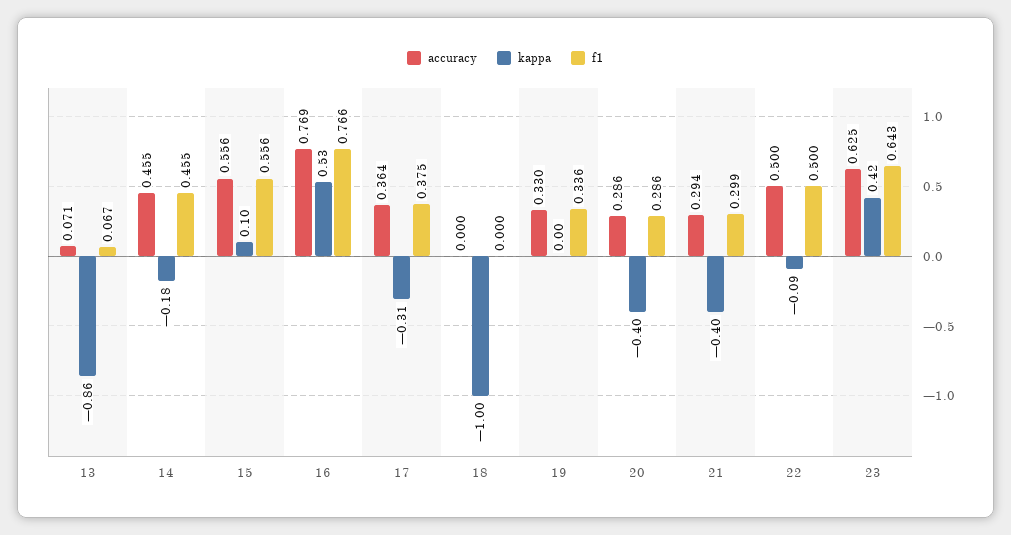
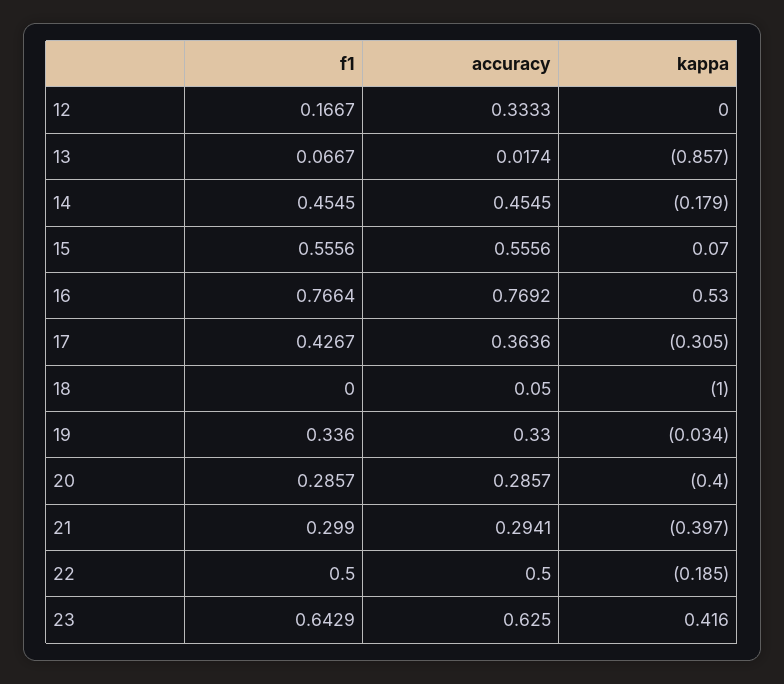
  {
    "accuracy": {
-     "13": 0.071,
+     "13": 0.0174,
      "14": 0.4545,
      "15": 0.5556,
      "16": 0.7692,
      "17": 0.3636,
-     "18": 0,
+     "18": 0.05,
      "19": 0.33,
      "20": 0.2857,
      "21": 0.2941,
      "22": 0.5,
-     "23": 0.625
+     "23": 0.625,
+     "12": 0.3333
    },
    "kappa": {
      "13": -0.857,
      "14": -0.179,
-     "15": 0.1,
+     "15": 0.07,
      "16": 0.53,
      "17": -0.305,
      "18": -1,
-     "19": 0,
+     "19": -0.034,
      "20": -0.4,
      "21": -0.397,
-     "22": -0.09,
+     "22": -0.185,
-     "23": 0.416
+     "23": 0.416,
+     "12": 0
    },
    "f1": {
      "13": 0.0667,
      "14": 0.4545,
      "15": 0.5556,
      "16": 0.7664,
-     "17": 0.375,
+     "17": 0.4267,
      "18": 0,
      "19": 0.336,
      "20": 0.2857,
      "21": 0.299,
      "22": 0.5,
-     "23": 0.6429
+     "23": 0.6429,
+     "12": 0.1667
    }
  }

